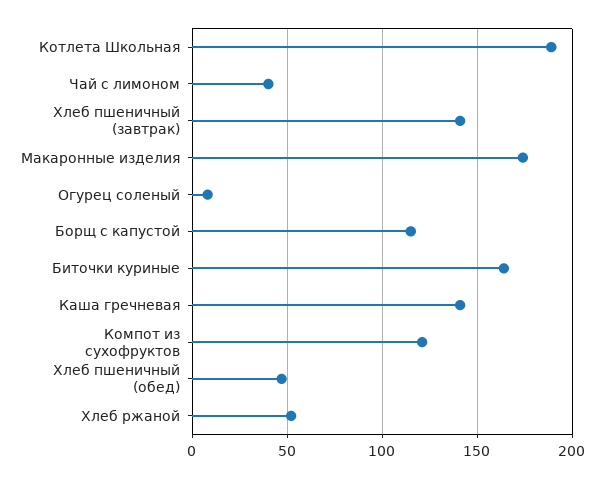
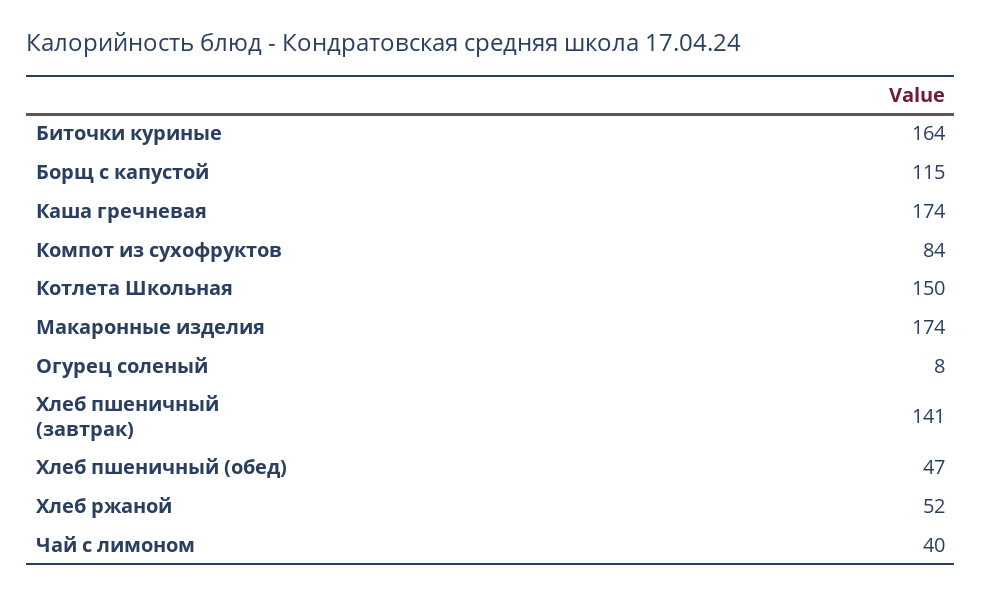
  {
-   "Котлета Школьная": 190,
+   "Котлета Школьная": 150,
    "Чай с лимоном": 40,
    "Хлеб пшеничный (завтрак)": 141,
    "Макаронные изделия": 174,
    "Огурец соленый": 8,
    "Борщ с капустой": 115,
    "Биточки куриные": 164,
-   "Каша гречневая": 140,
+   "Каша гречневая": 174,
-   "Компот из сухофруктов": 120,
+   "Компот из сухофруктов": 84,
    "Хлеб пшеничный (обед)": 47,
    "Хлеб ржаной": 52
  }

